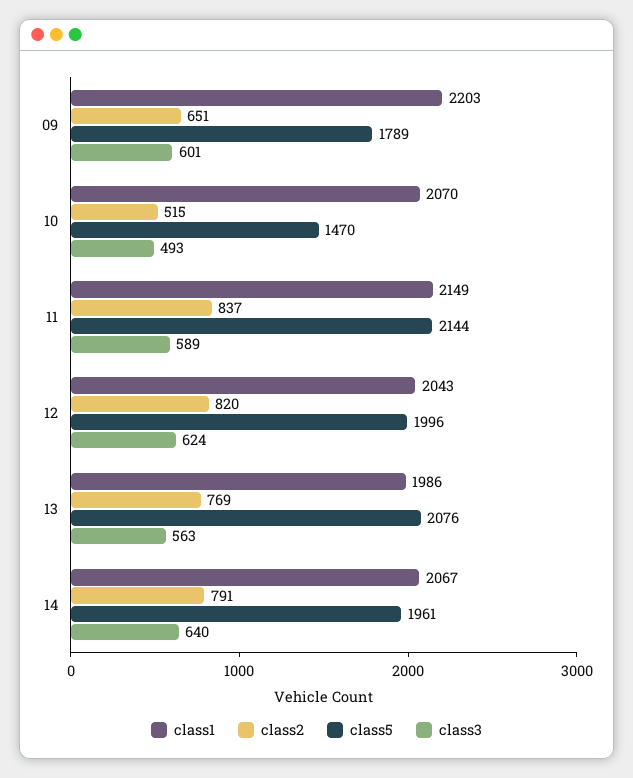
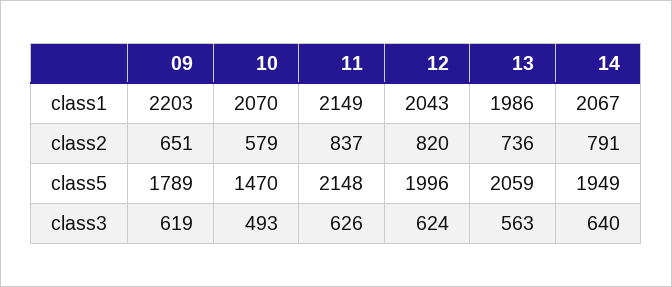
  {
    "class1": {
      "09": 2203,
      "10": 2070,
      "11": 2149,
      "12": 2043,
      "13": 1986,
      "14": 2067
    },
    "class2": {
      "09": 651,
-     "10": 515,
+     "10": 579,
      "11": 837,
      "12": 820,
-     "13": 769,
+     "13": 736,
      "14": 791
    },
    "class5": {
      "09": 1789,
      "10": 1470,
-     "11": 2144,
+     "11": 2148,
      "12": 1996,
-     "13": 2076,
+     "13": 2059,
-     "14": 1961
+     "14": 1949
    },
    "class3": {
-     "09": 601,
+     "09": 619,
      "10": 493,
-     "11": 589,
+     "11": 626,
      "12": 624,
      "13": 563,
      "14": 640
    }
  }

